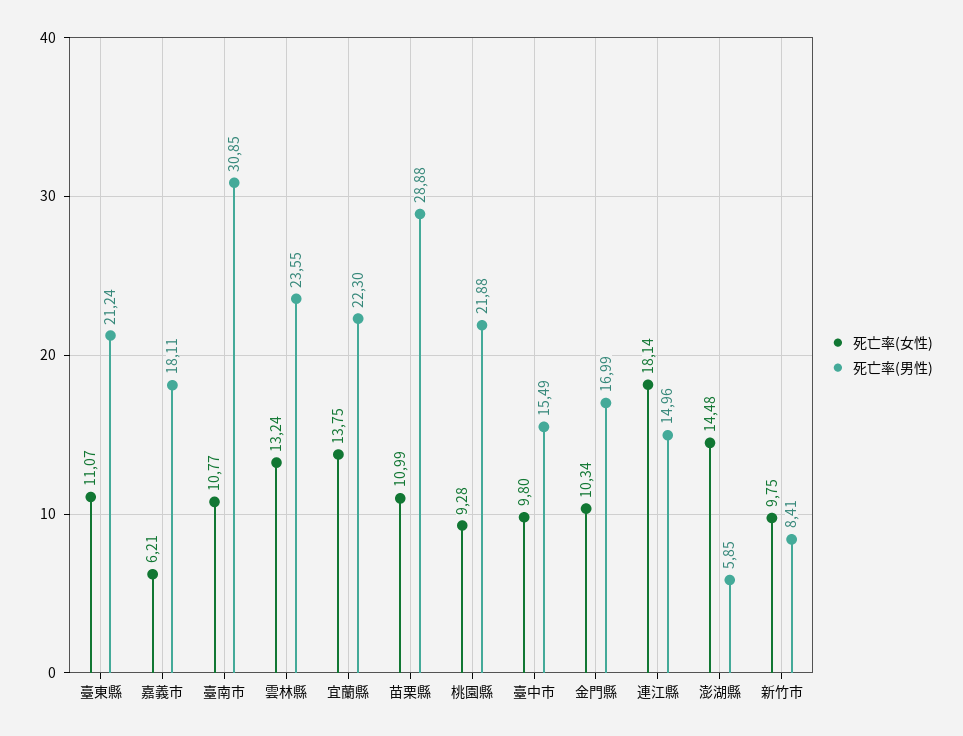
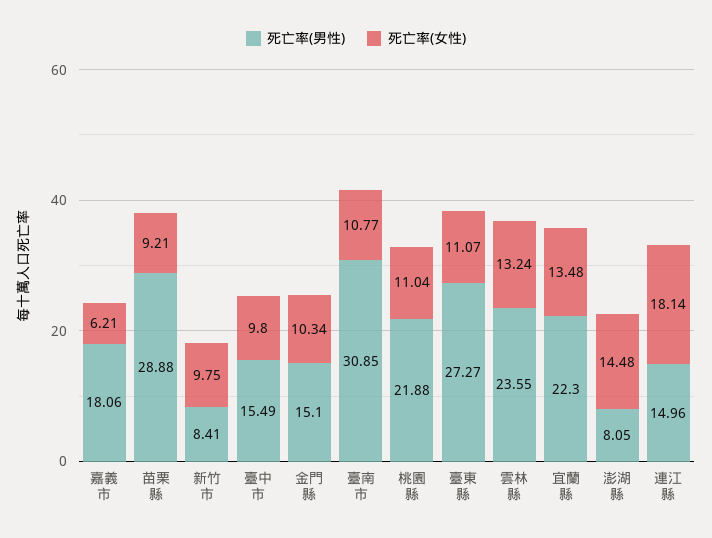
  {
    "死亡率(女性)": {
      "臺東縣": 11.07,
      "嘉義市": 6.21,
      "臺南市": 10.77,
      "雲林縣": 13.24,
-     "宜蘭縣": 13.75,
+     "宜蘭縣": 13.48,
-     "苗栗縣": 10.99,
+     "苗栗縣": 9.21,
-     "桃園縣": 9.28,
+     "桃園縣": 11.04,
      "臺中市": 9.8,
      "金門縣": 10.34,
      "連江縣": 18.14,
      "澎湖縣": 14.48,
      "新竹市": 9.75
    },
    "死亡率(男性)": {
-     "臺東縣": 21.24,
+     "臺東縣": 27.27,
-     "嘉義市": 18.11,
+     "嘉義市": 18.06,
      "臺南市": 30.85,
      "雲林縣": 23.55,
      "宜蘭縣": 22.3,
      "苗栗縣": 28.88,
      "桃園縣": 21.88,
      "臺中市": 15.49,
-     "金門縣": 16.99,
+     "金門縣": 15.1,
      "連江縣": 14.96,
-     "澎湖縣": 5.85,
+     "澎湖縣": 8.05,
      "新竹市": 8.41
    }
  }

